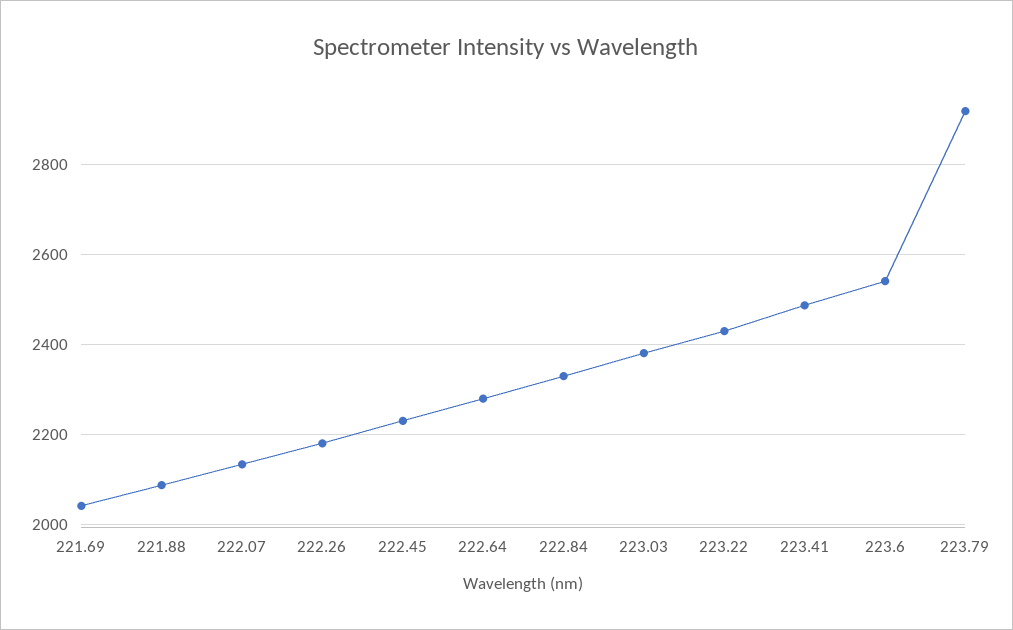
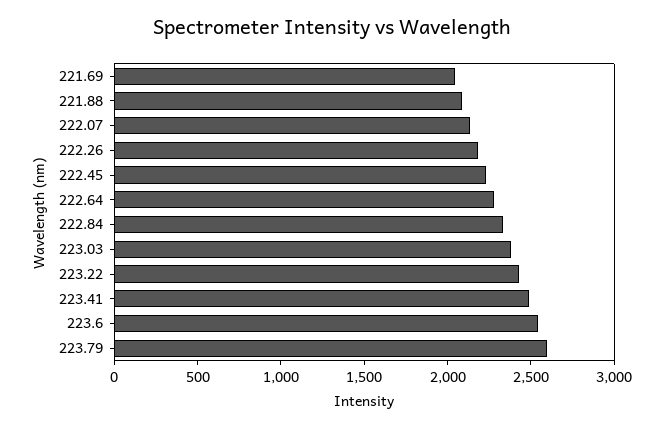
  {
    "221.69": 2040,
    "221.88": 2080,
    "222.07": 2140,
    "222.26": 2180,
    "222.45": 2240,
    "222.64": 2280,
    "222.84": 2340,
    "223.03": 2380,
    "223.22": 2440,
    "223.41": 2480,
    "223.6": 2540,
-   "223.79": 2920
+   "223.79": 2600
  }

